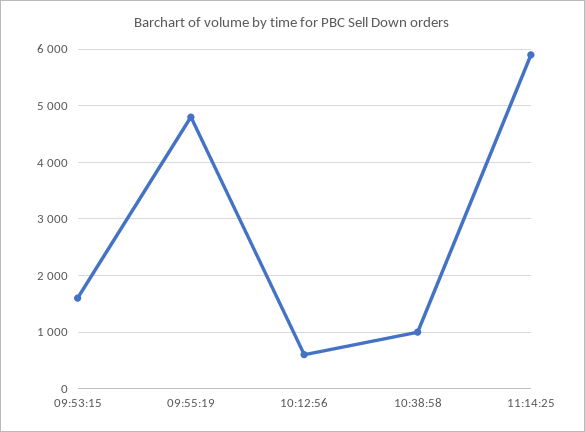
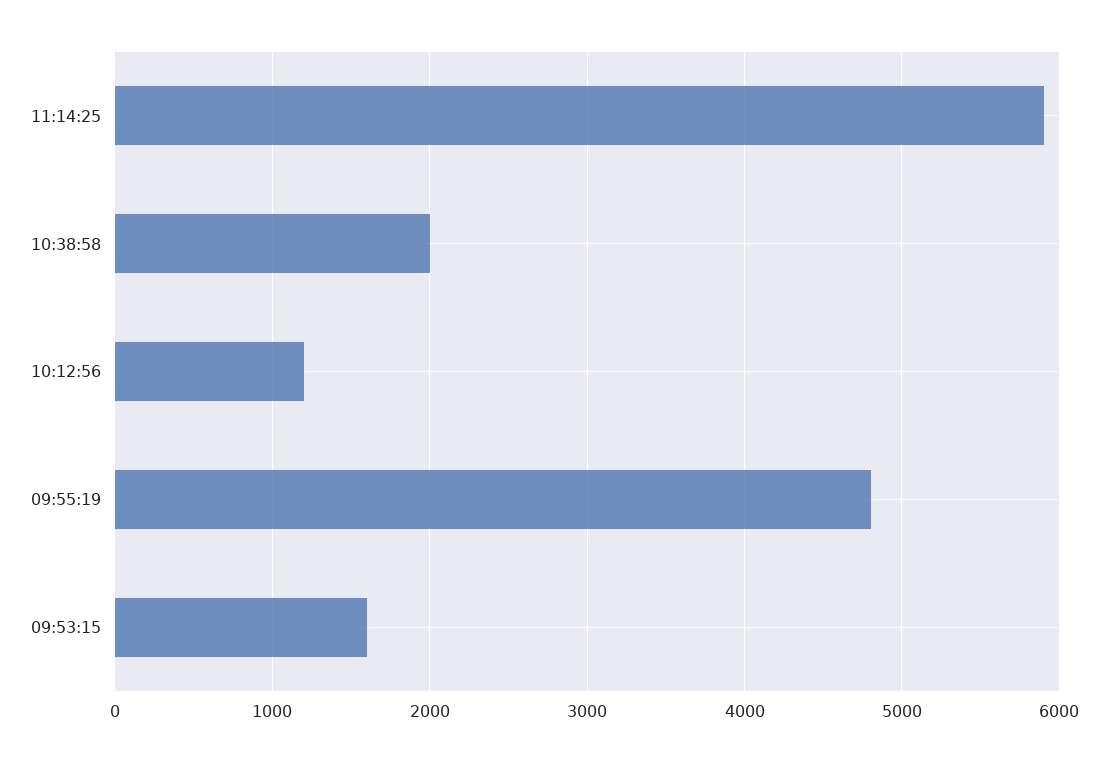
  {
    "09:53:15": 1600,
    "09:55:19": 4800,
-   "10:12:56": 600,
+   "10:12:56": 1200,
-   "10:38:58": 1000,
+   "10:38:58": 2000,
    "11:14:25": 5900
  }

